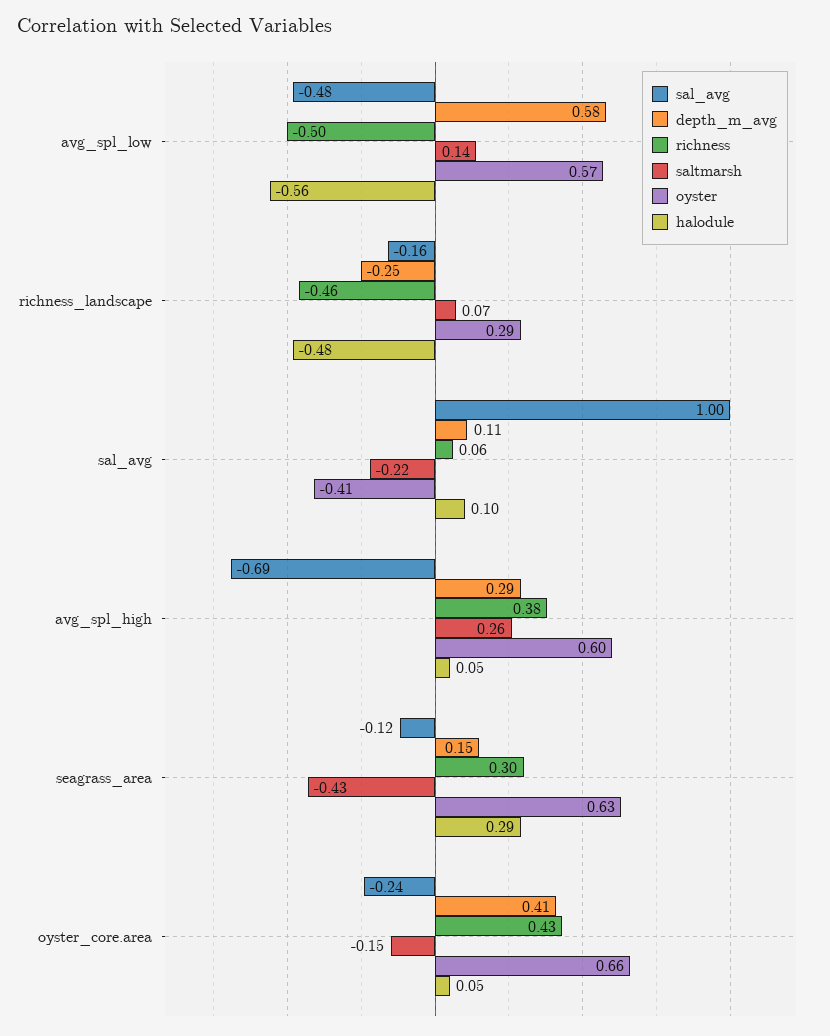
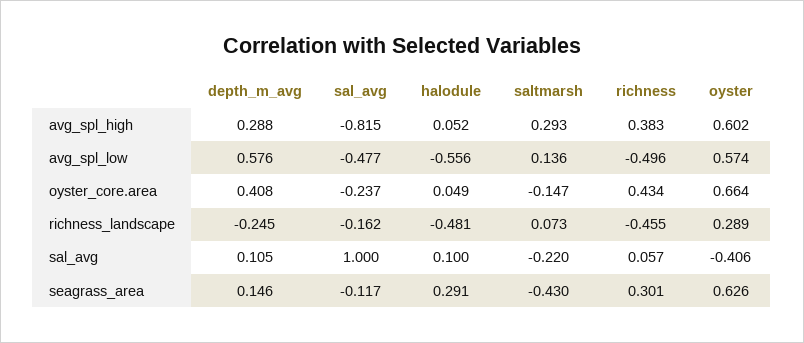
  {
    "sal_avg": {
      "avg_spl_low": -0.477,
      "richness_landscape": -0.162,
      "sal_avg": 1,
-     "avg_spl_high": -0.69,
+     "avg_spl_high": -0.815,
      "seagrass_area": -0.117,
      "oyster_core.area": -0.237
    },
    "depth_m_avg": {
      "avg_spl_low": 0.576,
      "richness_landscape": -0.245,
      "sal_avg": 0.105,
      "avg_spl_high": 0.288,
      "seagrass_area": 0.146,
      "oyster_core.area": 0.408
    },
    "richness": {
      "avg_spl_low": -0.496,
      "richness_landscape": -0.455,
      "sal_avg": 0.057,
      "avg_spl_high": 0.383,
      "seagrass_area": 0.301,
      "oyster_core.area": 0.434
    },
    "saltmarsh": {
      "avg_spl_low": 0.136,
      "richness_landscape": 0.073,
      "sal_avg": -0.22,
-     "avg_spl_high": 0.26,
+     "avg_spl_high": 0.293,
      "seagrass_area": -0.43,
      "oyster_core.area": -0.147
    },
    "oyster": {
      "avg_spl_low": 0.574,
      "richness_landscape": 0.289,
      "sal_avg": -0.406,
      "avg_spl_high": 0.602,
      "seagrass_area": 0.626,
      "oyster_core.area": 0.664
    },
    "halodule": {
      "avg_spl_low": -0.556,
      "richness_landscape": -0.481,
      "sal_avg": 0.1,
      "avg_spl_high": 0.052,
      "seagrass_area": 0.291,
      "oyster_core.area": 0.049
    }
  }

